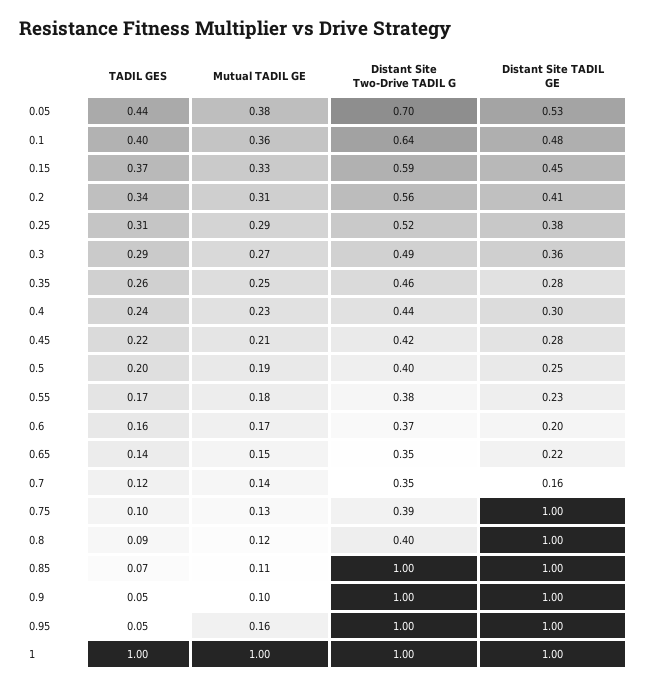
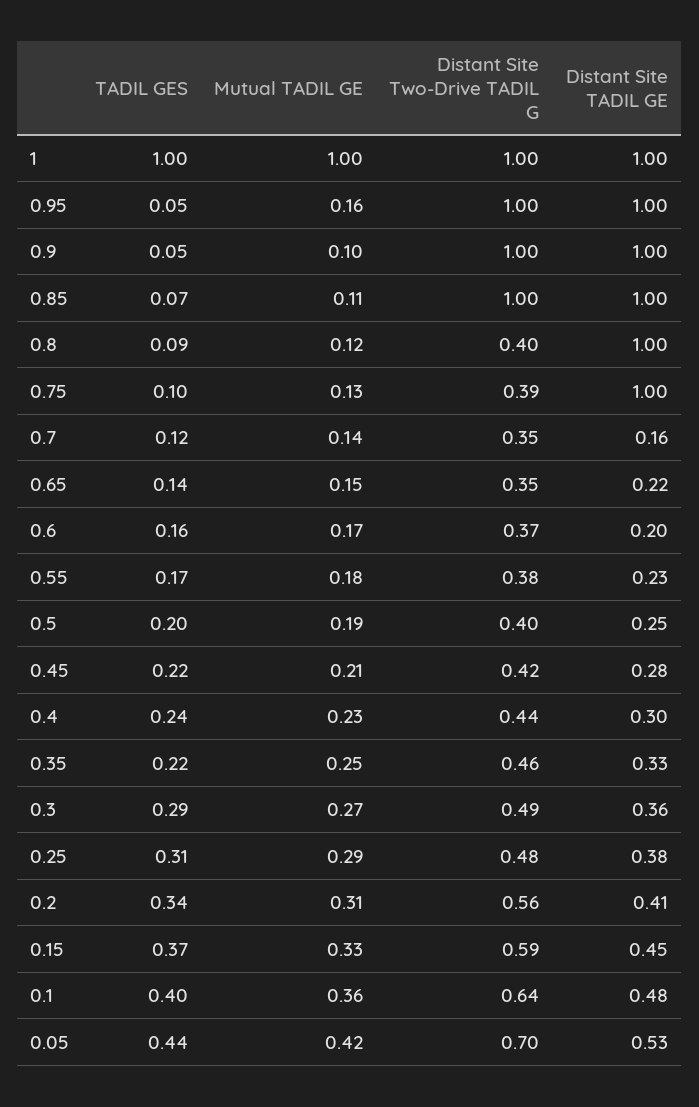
  {
    "TADIL GES": {
      "0.05": 0.44,
      "0.1": 0.4,
      "0.15": 0.37,
      "0.2": 0.34,
      "0.25": 0.31,
      "0.3": 0.29,
-     "0.35": 0.26,
+     "0.35": 0.22,
      "0.4": 0.24,
      "0.45": 0.22,
      "0.5": 0.2,
      "0.55": 0.17,
      "0.6": 0.16,
      "0.65": 0.14,
      "0.7": 0.12,
      "0.75": 0.1,
      "0.8": 0.09,
      "0.85": 0.07,
      "0.9": 0.05,
      "0.95": 0.05,
      "1": 1
    },
    "Mutual TADIL GE": {
-     "0.05": 0.38,
+     "0.05": 0.42,
      "0.1": 0.36,
      "0.15": 0.33,
      "0.2": 0.31,
      "0.25": 0.29,
      "0.3": 0.27,
      "0.35": 0.25,
      "0.4": 0.23,
      "0.45": 0.21,
      "0.5": 0.19,
      "0.55": 0.18,
      "0.6": 0.17,
      "0.65": 0.15,
      "0.7": 0.14,
      "0.75": 0.13,
      "0.8": 0.12,
      "0.85": 0.11,
      "0.9": 0.1,
      "0.95": 0.16,
      "1": 1
    },
    "Distant Site Two-Drive TADIL G": {
      "0.05": 0.7,
      "0.1": 0.64,
      "0.15": 0.59,
      "0.2": 0.56,
-     "0.25": 0.52,
+     "0.25": 0.48,
      "0.3": 0.49,
      "0.35": 0.46,
      "0.4": 0.44,
      "0.45": 0.42,
      "0.5": 0.4,
      "0.55": 0.38,
      "0.6": 0.37,
      "0.65": 0.35,
      "0.7": 0.35,
      "0.75": 0.39,
      "0.8": 0.4,
      "0.85": 1,
      "0.9": 1,
      "0.95": 1,
      "1": 1
    },
    "Distant Site TADIL GE": {
      "0.05": 0.53,
      "0.1": 0.48,
      "0.15": 0.45,
      "0.2": 0.41,
      "0.25": 0.38,
      "0.3": 0.36,
-     "0.35": 0.28,
+     "0.35": 0.33,
      "0.4": 0.3,
      "0.45": 0.28,
      "0.5": 0.25,
      "0.55": 0.23,
      "0.6": 0.2,
      "0.65": 0.22,
      "0.7": 0.16,
      "0.75": 1,
      "0.8": 1,
      "0.85": 1,
      "0.9": 1,
      "0.95": 1,
      "1": 1
    }
  }

